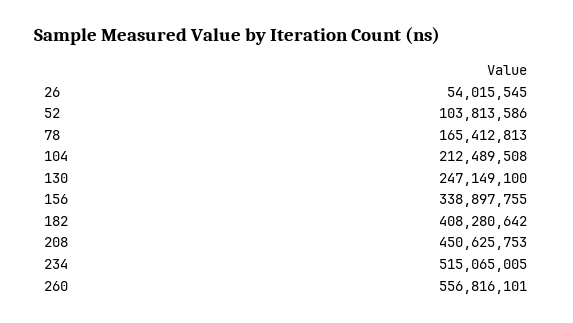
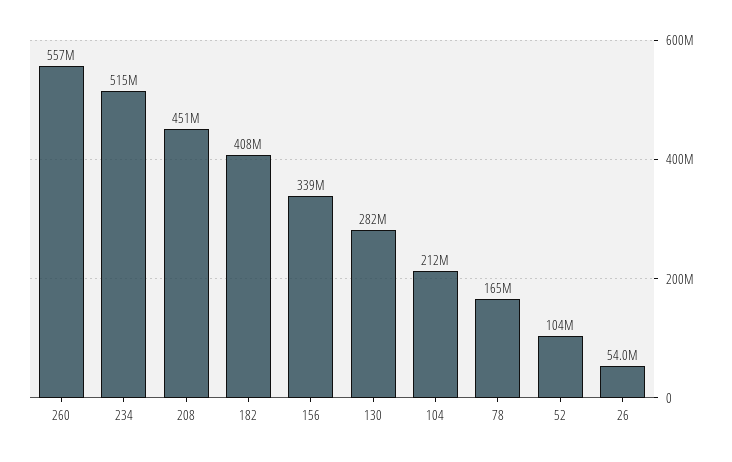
  {
    "26": 54015545,
    "52": 103813586,
    "78": 165412813,
    "104": 212489508,
-   "130": 247149100,
+   "130": 282000000,
    "156": 338897755,
    "182": 408280642,
    "208": 450625753,
    "234": 515065005,
    "260": 556816101
  }

